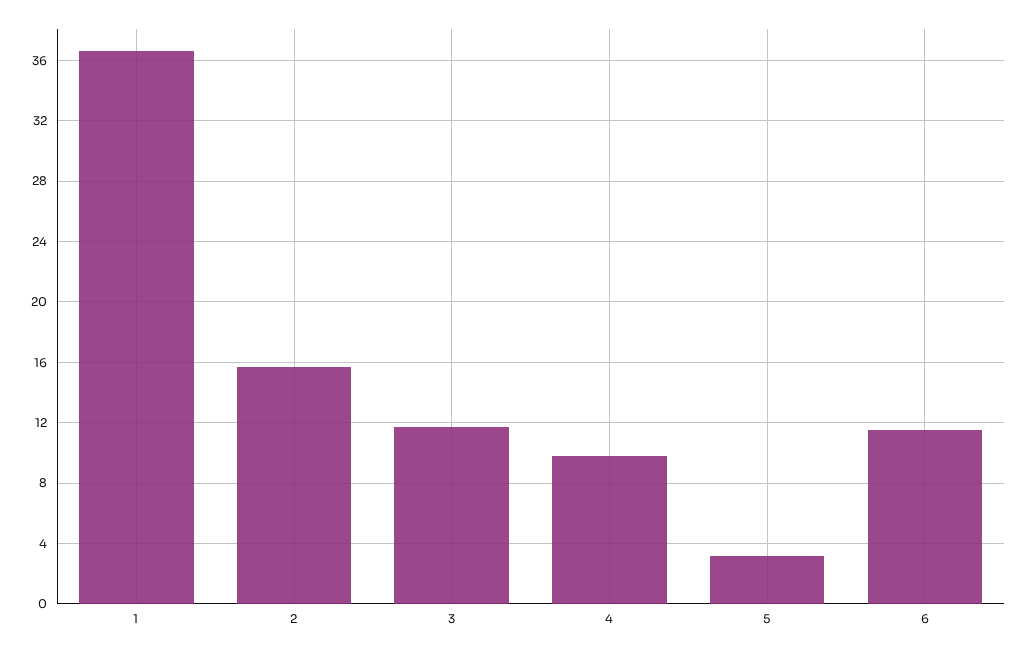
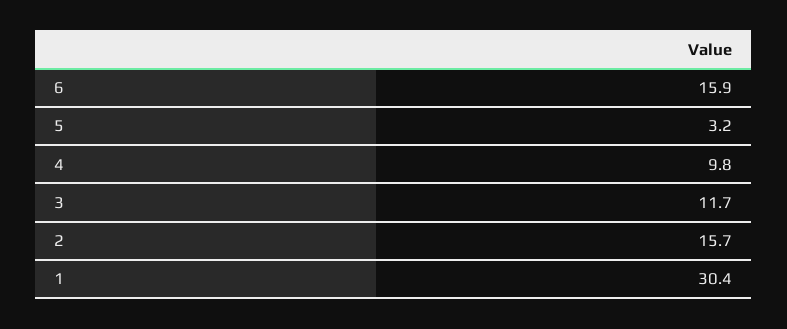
  {
-   "1": 36.5,
+   "1": 30.4,
    "2": 15.7,
    "3": 11.7,
    "4": 9.8,
    "5": 3.2,
-   "6": 11.5
+   "6": 15.9
  }

